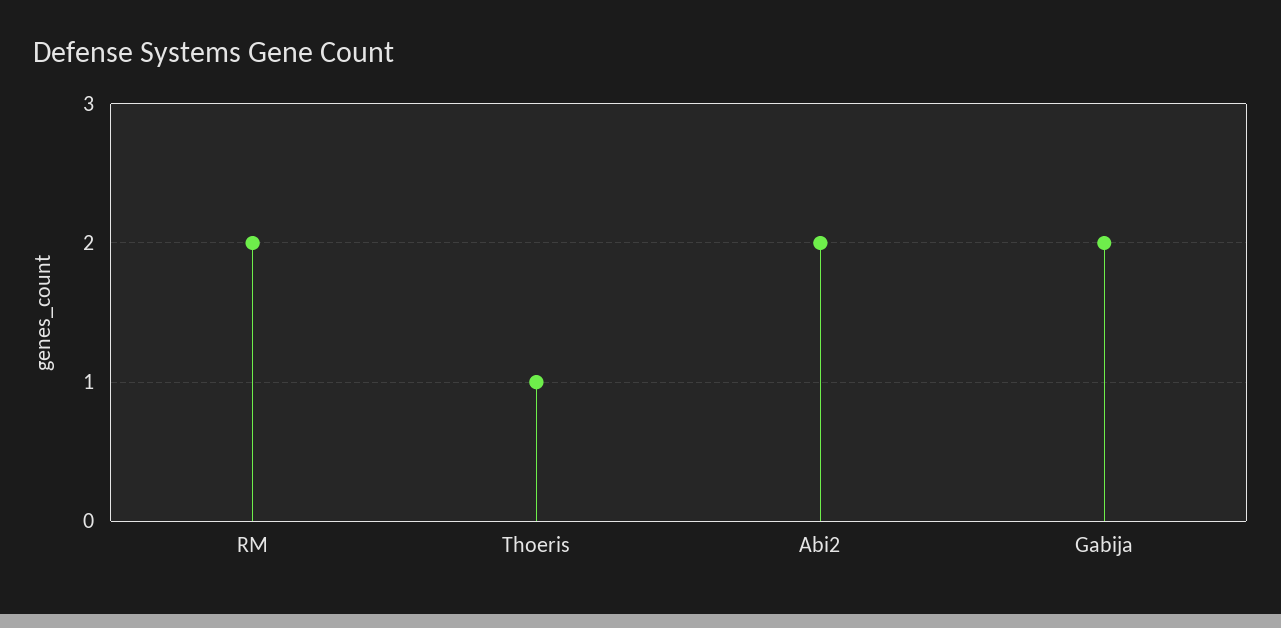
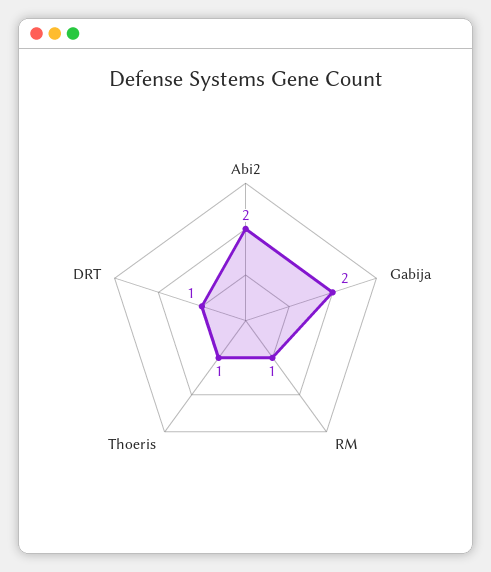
  {
-   "RM": 2,
+   "RM": 1,
    "Thoeris": 1,
    "Abi2": 2,
-   "Gabija": 2
+   "Gabija": 2,
+   "DRT": 1
  }

